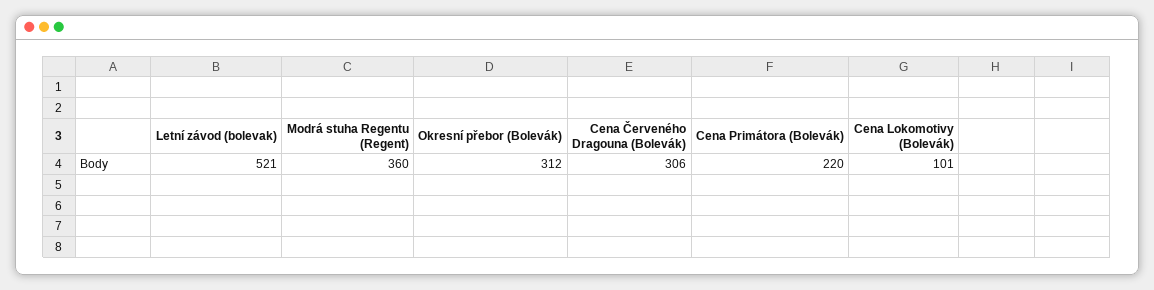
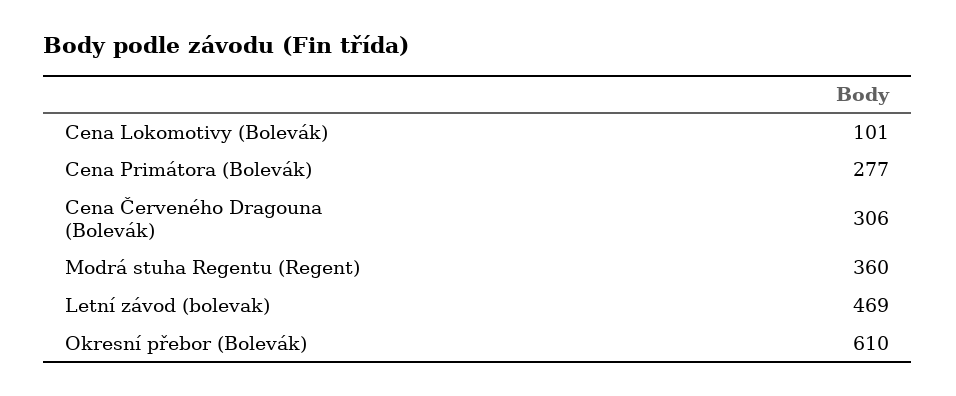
  {
-   "Letní závod (bolevak)": 521,
+   "Letní závod (bolevak)": 469,
    "Modrá stuha Regentu (Regent)": 360,
-   "Okresní přebor (Bolevák)": 312,
+   "Okresní přebor (Bolevák)": 610,
    "Cena Červeného Dragouna (Bolevák)": 306,
-   "Cena Primátora (Bolevák)": 220,
+   "Cena Primátora (Bolevák)": 277,
    "Cena Lokomotivy (Bolevák)": 101
  }

